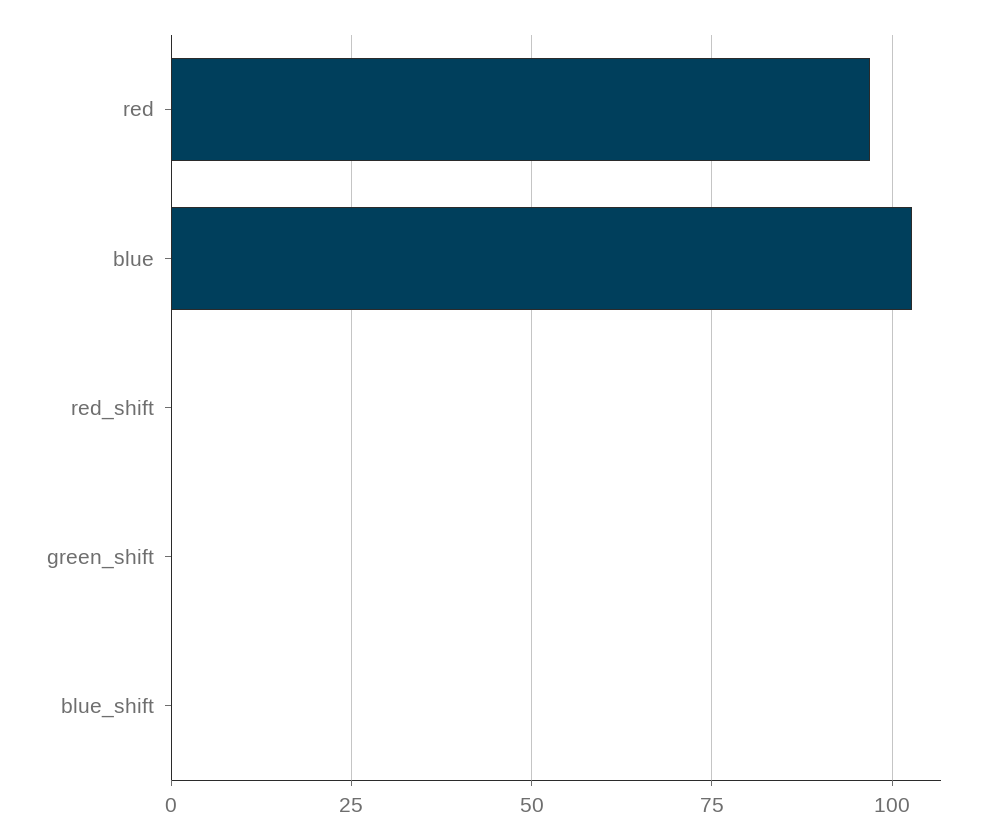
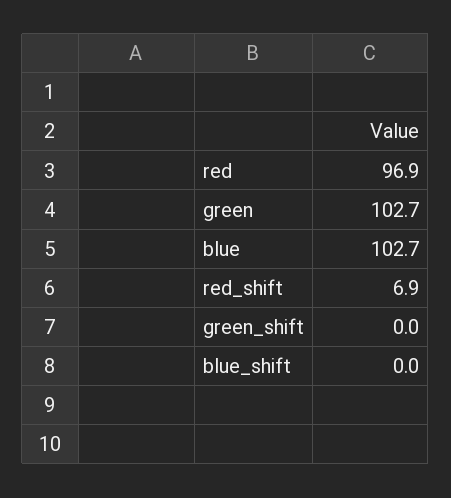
  {
    "red": 96.9,
    "blue": 102.7,
-   "red_shift": 0,
+   "red_shift": 6.9,
    "green_shift": 0,
-   "blue_shift": 0
+   "blue_shift": 0,
+   "green": 102.7
  }

